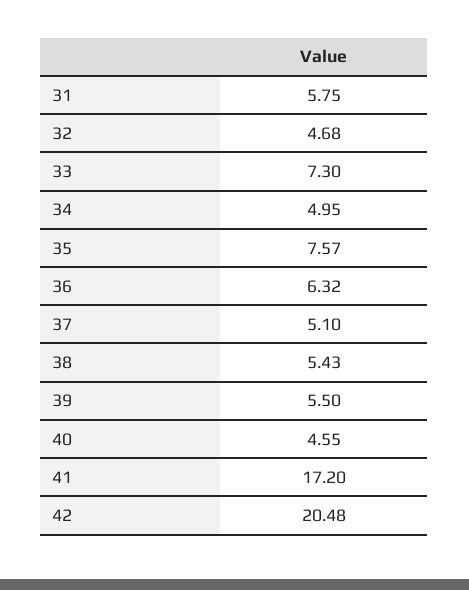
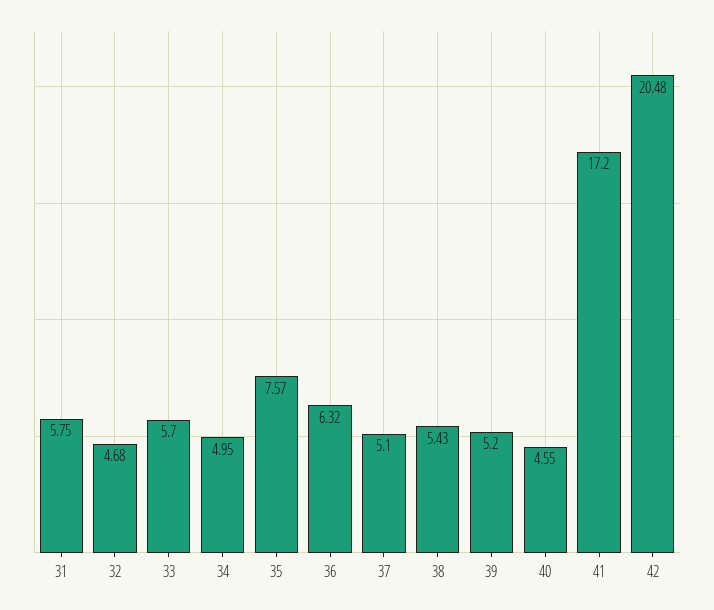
  {
    "31": 5.75,
    "32": 4.68,
-   "33": 7.3,
+   "33": 5.7,
    "34": 4.95,
    "35": 7.57,
    "36": 6.32,
    "37": 5.1,
    "38": 5.43,
-   "39": 5.5,
+   "39": 5.2,
    "40": 4.55,
    "41": 17.2,
    "42": 20.48
  }

